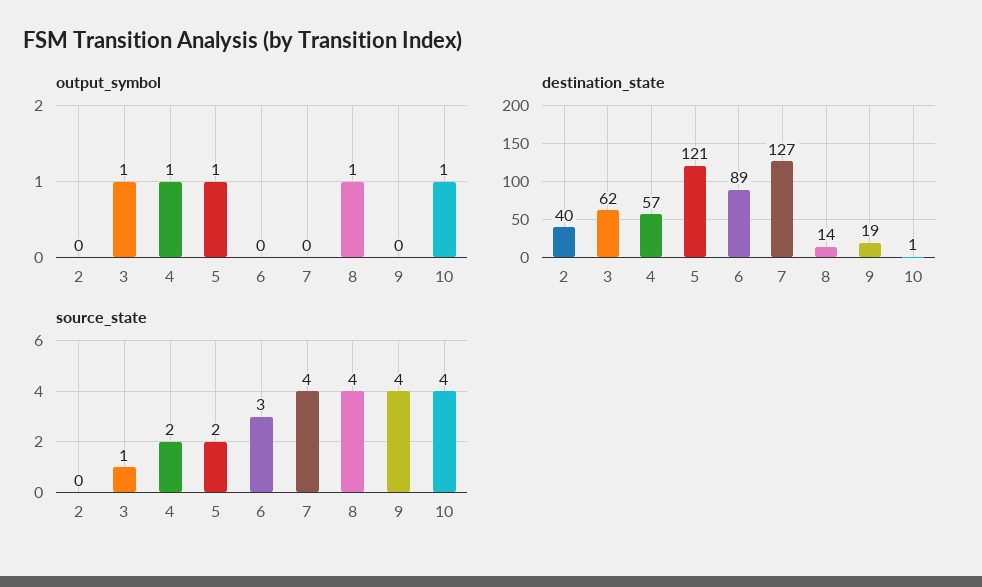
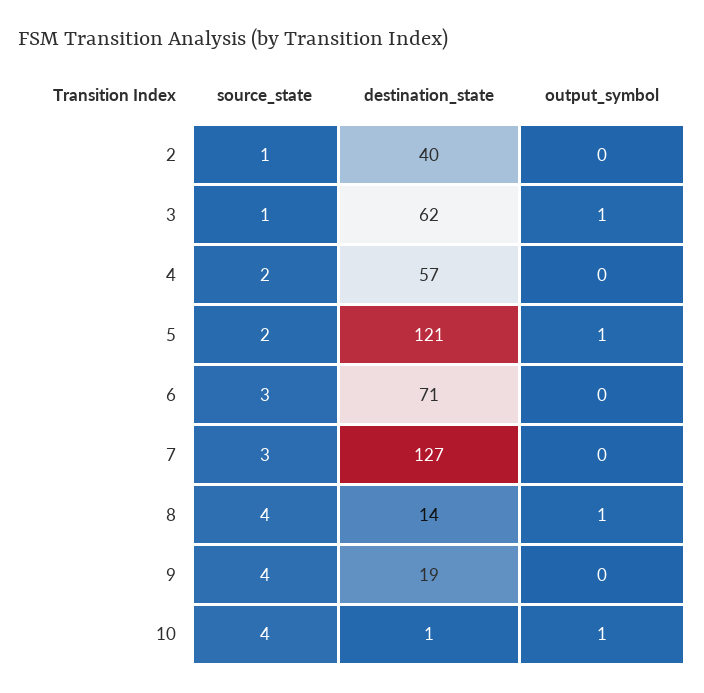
  {
    "output_symbol": {
      "2": 0,
      "3": 1,
-     "4": 1,
+     "4": 0,
      "5": 1,
      "6": 0,
      "7": 0,
      "8": 1,
      "9": 0,
      "10": 1
    },
    "destination_state": {
      "2": 40,
      "3": 62,
      "4": 57,
      "5": 121,
-     "6": 89,
+     "6": 71,
      "7": 127,
      "8": 14,
      "9": 19,
      "10": 1
    },
    "source_state": {
-     "2": 0,
+     "2": 1,
      "3": 1,
      "4": 2,
      "5": 2,
      "6": 3,
-     "7": 4,
+     "7": 3,
      "8": 4,
      "9": 4,
      "10": 4
    }
  }

